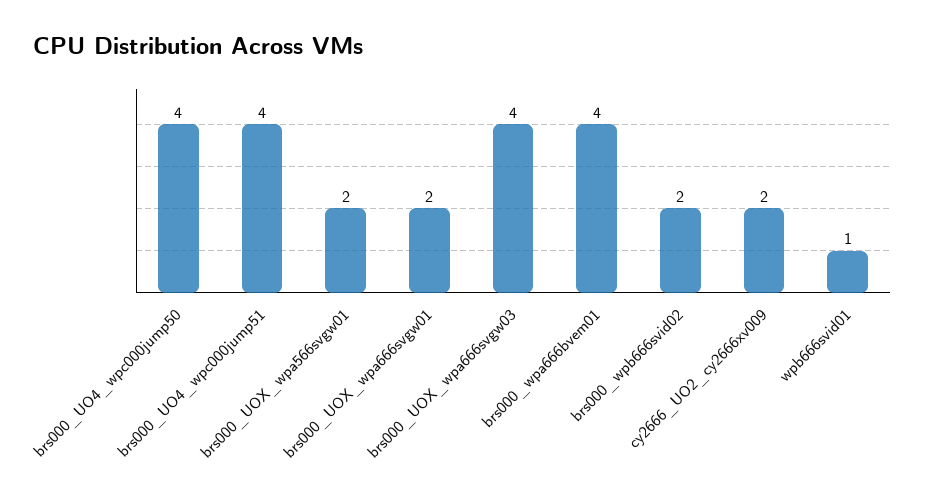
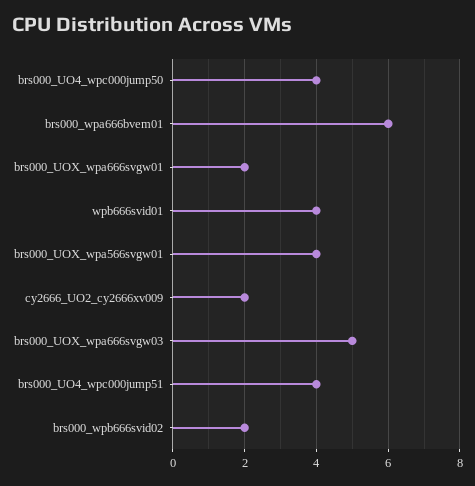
  {
    "brs000_UO4_wpc000jump50": 4,
    "brs000_UO4_wpc000jump51": 4,
-   "brs000_UOX_wpa566svgw01": 2,
+   "brs000_UOX_wpa566svgw01": 4,
    "brs000_UOX_wpa666svgw01": 2,
-   "brs000_UOX_wpa666svgw03": 4,
+   "brs000_UOX_wpa666svgw03": 5,
-   "brs000_wpa666bvem01": 4,
+   "brs000_wpa666bvem01": 6,
    "brs000_wpb666svid02": 2,
    "cy2666_UO2_cy2666xv009": 2,
-   "wpb666svid01": 1
+   "wpb666svid01": 4
  }

